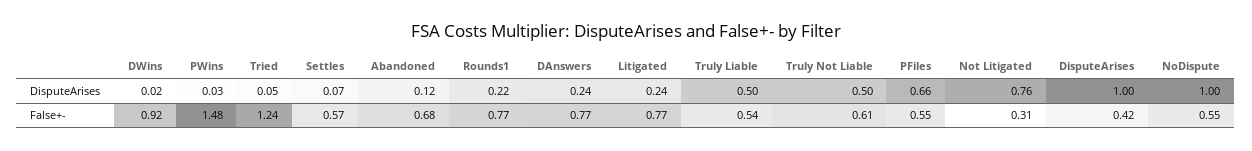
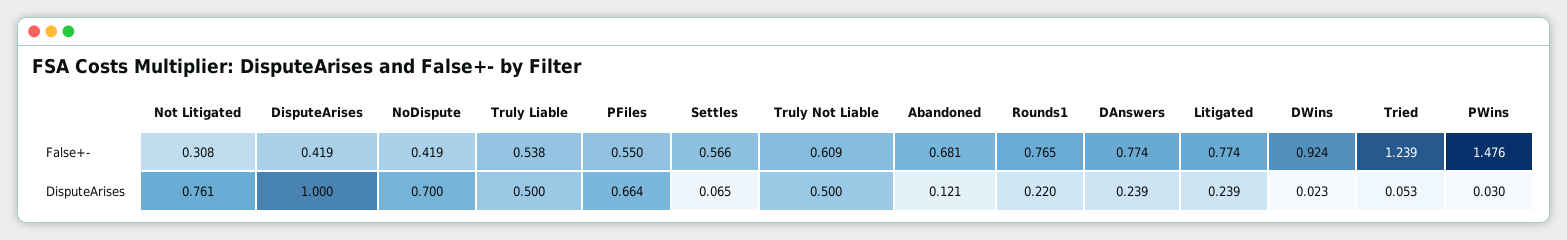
  {
    "DWins": {
      "DisputeArises": 0.023,
      "False+-": 0.924
    },
    "PWins": {
      "DisputeArises": 0.03,
      "False+-": 1.476
    },
    "Tried": {
      "DisputeArises": 0.053,
      "False+-": 1.239
    },
    "Settles": {
      "DisputeArises": 0.065,
      "False+-": 0.566
    },
    "Abandoned": {
      "DisputeArises": 0.121,
      "False+-": 0.681
    },
    "Rounds1": {
      "DisputeArises": 0.22,
      "False+-": 0.765
    },
    "DAnswers": {
      "DisputeArises": 0.239,
      "False+-": 0.774
    },
    "Litigated": {
      "DisputeArises": 0.239,
      "False+-": 0.774
    },
    "Truly Liable": {
      "DisputeArises": 0.5,
      "False+-": 0.538
    },
    "Truly Not Liable": {
      "DisputeArises": 0.5,
      "False+-": 0.609
    },
    "PFiles": {
      "DisputeArises": 0.664,
      "False+-": 0.55
    },
    "Not Litigated": {
      "DisputeArises": 0.761,
      "False+-": 0.308
    },
    "DisputeArises": {
      "DisputeArises": 1,
      "False+-": 0.419
    },
    "NoDispute": {
-     "DisputeArises": 1,
+     "DisputeArises": 0.7,
-     "False+-": 0.55
+     "False+-": 0.419
    }
  }

